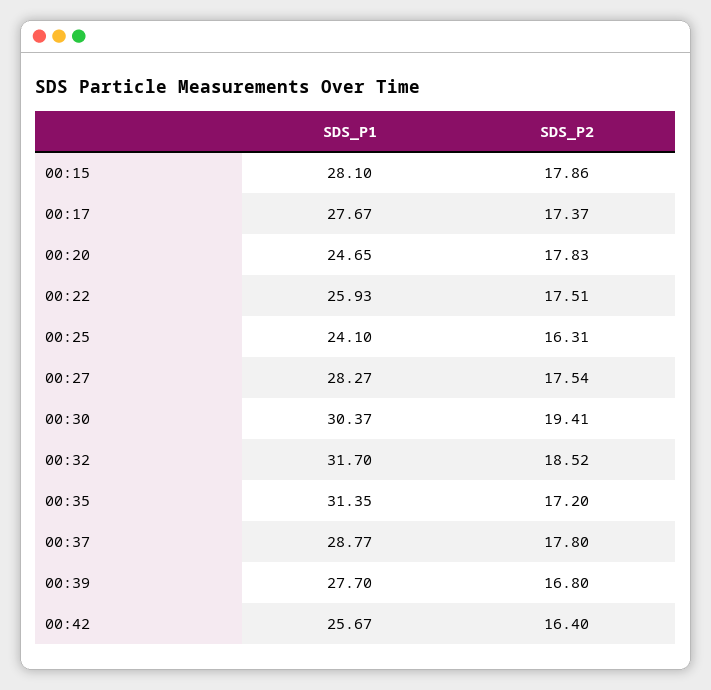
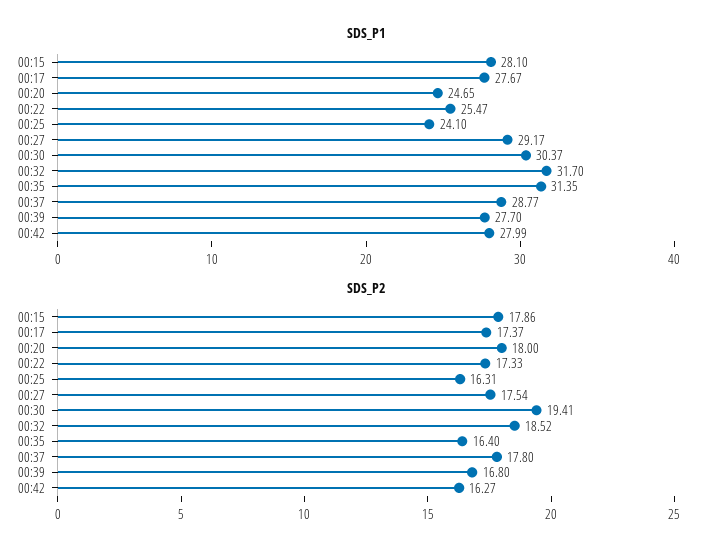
  {
    "SDS_P1": {
      "00:15": 28.1,
      "00:17": 27.67,
      "00:20": 24.65,
-     "00:22": 25.93,
+     "00:22": 25.47,
      "00:25": 24.1,
-     "00:27": 28.27,
+     "00:27": 29.17,
      "00:30": 30.37,
      "00:32": 31.7,
      "00:35": 31.35,
      "00:37": 28.77,
      "00:39": 27.7,
-     "00:42": 25.67
+     "00:42": 27.99
    },
    "SDS_P2": {
      "00:15": 17.86,
      "00:17": 17.37,
-     "00:20": 17.83,
+     "00:20": 18,
-     "00:22": 17.51,
+     "00:22": 17.33,
      "00:25": 16.31,
      "00:27": 17.54,
      "00:30": 19.41,
      "00:32": 18.52,
-     "00:35": 17.2,
+     "00:35": 16.4,
      "00:37": 17.8,
      "00:39": 16.8,
-     "00:42": 16.4
+     "00:42": 16.27
    }
  }

